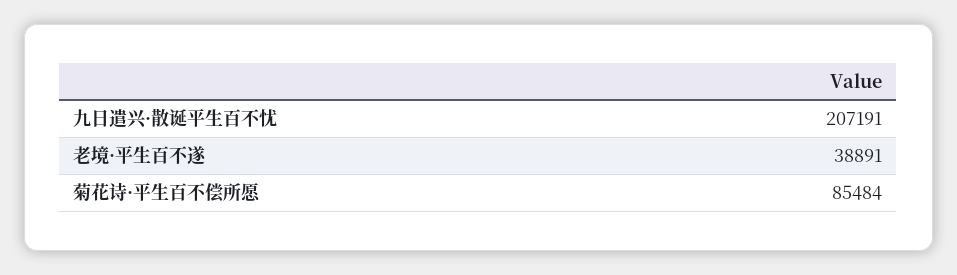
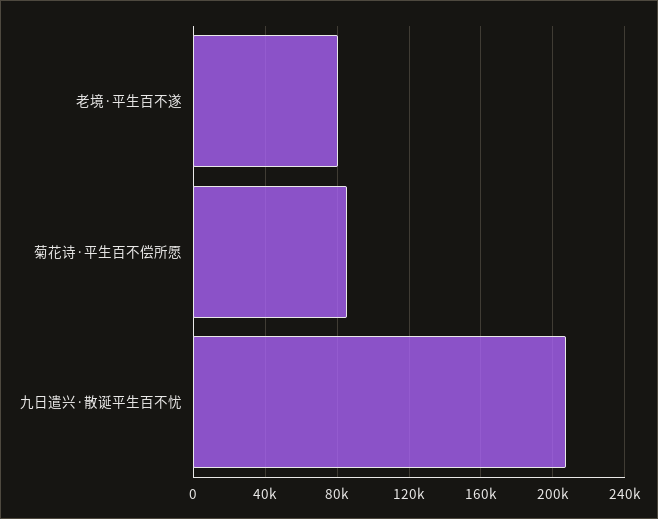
  {
    "九日遣兴·散诞平生百不忧": 207191,
-   "老境·平生百不遂": 38891,
+   "老境·平生百不遂": 80000,
    "菊花诗·平生百不偿所愿": 85484
  }

